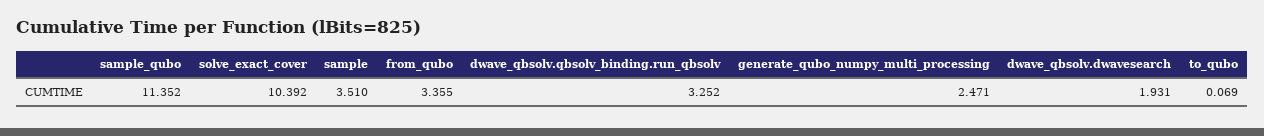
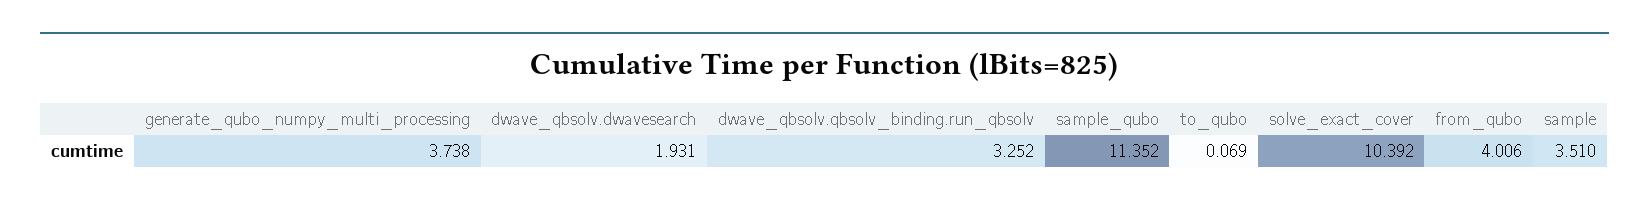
  {
    "sample_qubo": 11.352,
    "solve_exact_cover": 10.392,
    "sample": 3.51,
-   "from_qubo": 3.355,
+   "from_qubo": 4.006,
    "dwave_qbsolv.qbsolv_binding.run_qbsolv": 3.252,
-   "generate_qubo_numpy_multi_processing": 2.471,
+   "generate_qubo_numpy_multi_processing": 3.738,
    "dwave_qbsolv.dwavesearch": 1.931,
    "to_qubo": 0.069
  }

